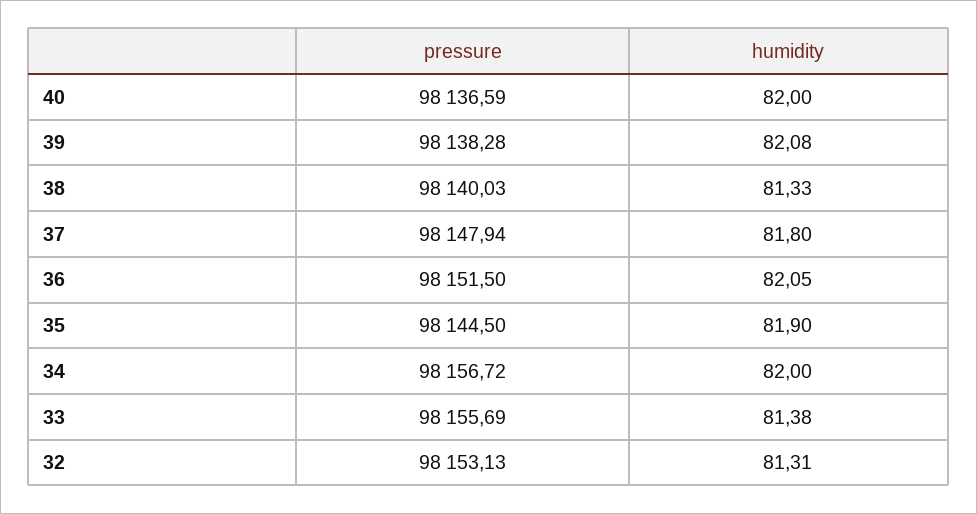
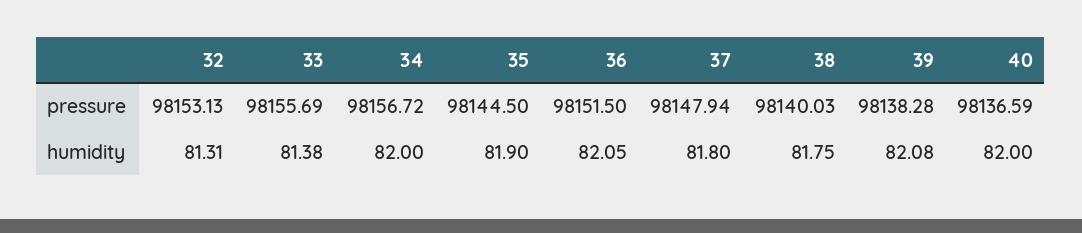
  {
    "pressure": {
      "40": 98136.59,
      "39": 98138.28,
      "38": 98140.03,
      "37": 98147.94,
      "36": 98151.5,
      "35": 98144.5,
      "34": 98156.72,
      "33": 98155.69,
      "32": 98153.13
    },
    "humidity": {
      "40": 82,
      "39": 82.08,
-     "38": 81.33,
+     "38": 81.75,
      "37": 81.8,
      "36": 82.05,
      "35": 81.9,
      "34": 82,
      "33": 81.38,
      "32": 81.31
    }
  }

